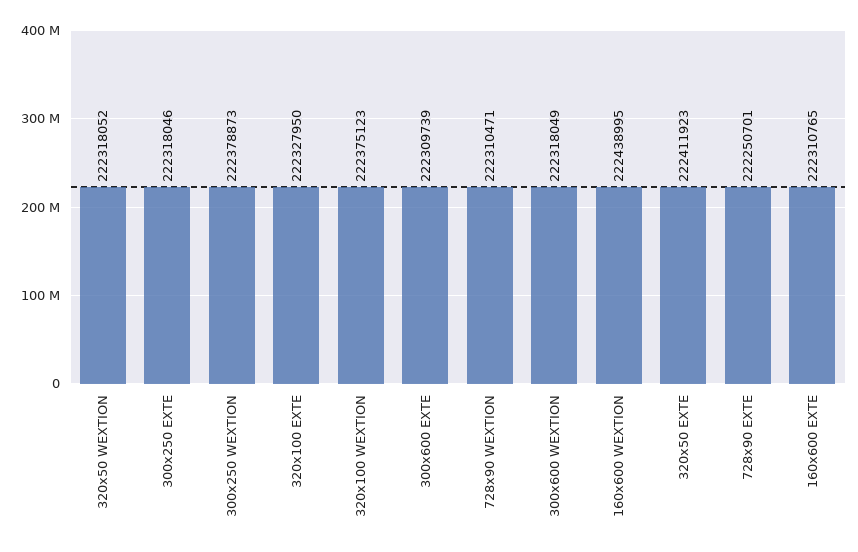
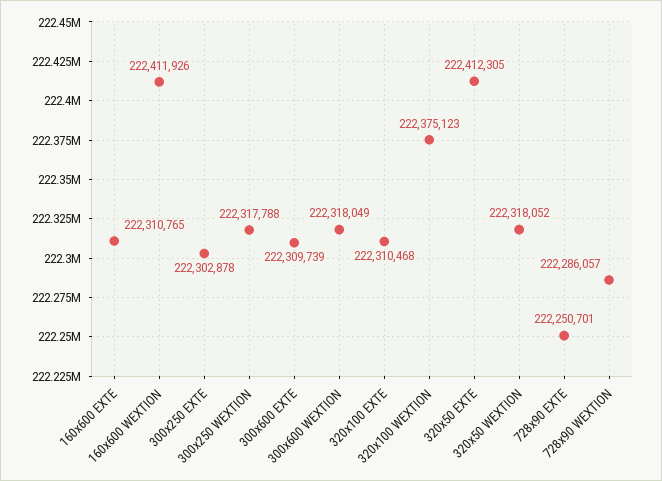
  {
    "320x50 WEXTION": 222318052,
-   "300x250 EXTE": 222318046,
+   "300x250 EXTE": 222302878,
-   "300x250 WEXTION": 222378873,
+   "300x250 WEXTION": 222317788,
-   "320x100 EXTE": 222327950,
+   "320x100 EXTE": 222310468,
    "320x100 WEXTION": 222375123,
    "300x600 EXTE": 222309739,
-   "728x90 WEXTION": 222310471,
+   "728x90 WEXTION": 222286057,
    "300x600 WEXTION": 222318049,
-   "160x600 WEXTION": 222438995,
+   "160x600 WEXTION": 222411926,
-   "320x50 EXTE": 222411923,
+   "320x50 EXTE": 222412305,
    "728x90 EXTE": 222250701,
    "160x600 EXTE": 222310765
  }

